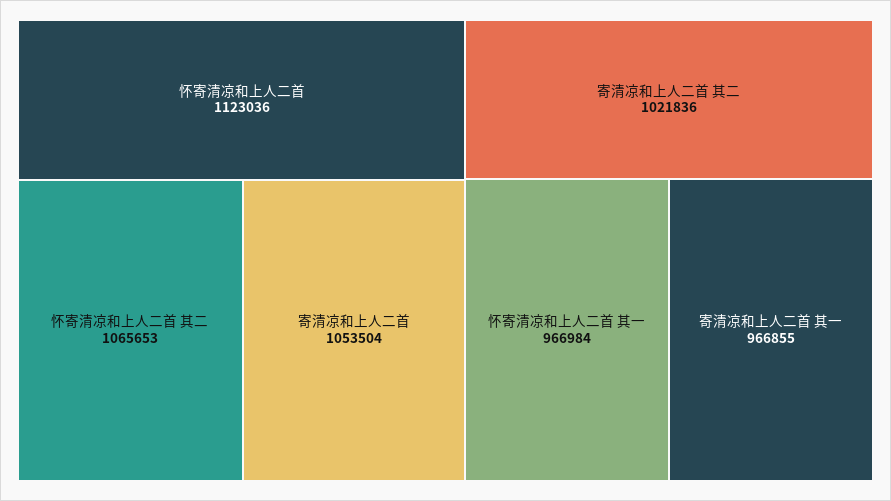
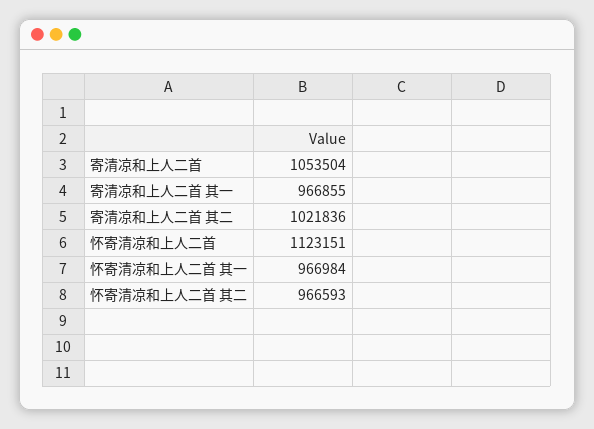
  {
-   "怀寄清凉和上人二首": 1123036,
+   "怀寄清凉和上人二首": 1123151,
-   "怀寄清凉和上人二首 其二": 1065653,
+   "怀寄清凉和上人二首 其二": 966593,
    "寄清凉和上人二首": 1053504,
    "寄清凉和上人二首 其二": 1021836,
    "怀寄清凉和上人二首 其一": 966984,
    "寄清凉和上人二首 其一": 966855
  }

